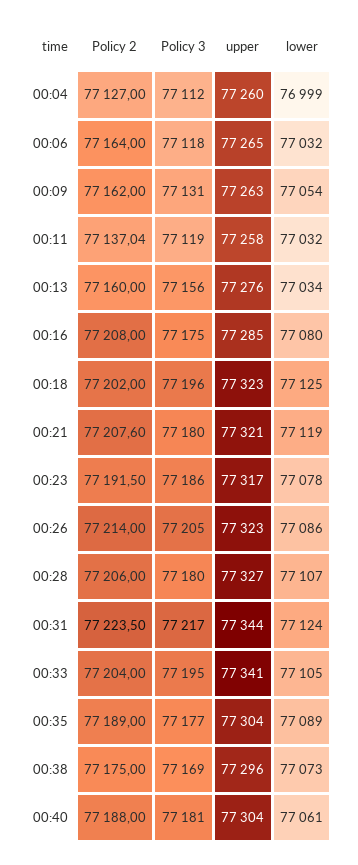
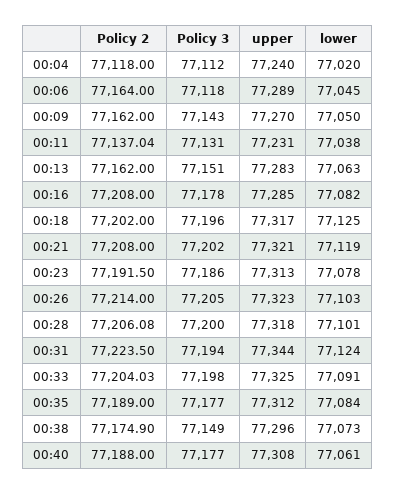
  {
    "Policy 2": {
-     "00:04": 77127,
+     "00:04": 77118,
      "00:06": 77164,
      "00:09": 77162,
      "00:11": 77137.04,
-     "00:13": 77160,
+     "00:13": 77162,
      "00:16": 77208,
      "00:18": 77202,
-     "00:21": 77207.6,
+     "00:21": 77208,
      "00:23": 77191.5,
      "00:26": 77214,
-     "00:28": 77206,
+     "00:28": 77206.08,
      "00:31": 77223.5,
-     "00:33": 77204,
+     "00:33": 77204.03,
      "00:35": 77189,
-     "00:38": 77175,
+     "00:38": 77174.9,
      "00:40": 77188
    },
    "Policy 3": {
      "00:04": 77112,
      "00:06": 77118,
-     "00:09": 77131,
+     "00:09": 77143,
-     "00:11": 77119,
+     "00:11": 77131,
-     "00:13": 77156,
+     "00:13": 77151,
-     "00:16": 77175,
+     "00:16": 77178,
      "00:18": 77196,
-     "00:21": 77180,
+     "00:21": 77202,
      "00:23": 77186,
      "00:26": 77205,
-     "00:28": 77180,
+     "00:28": 77200,
-     "00:31": 77217,
+     "00:31": 77194,
-     "00:33": 77195,
+     "00:33": 77198,
      "00:35": 77177,
-     "00:38": 77169,
+     "00:38": 77149,
-     "00:40": 77181
+     "00:40": 77177
    },
    "upper": {
-     "00:04": 77260,
+     "00:04": 77240,
-     "00:06": 77265,
+     "00:06": 77289,
-     "00:09": 77263,
+     "00:09": 77270,
-     "00:11": 77258,
+     "00:11": 77231,
-     "00:13": 77276,
+     "00:13": 77283,
      "00:16": 77285,
-     "00:18": 77323,
+     "00:18": 77317,
      "00:21": 77321,
-     "00:23": 77317,
+     "00:23": 77313,
      "00:26": 77323,
-     "00:28": 77327,
+     "00:28": 77318,
      "00:31": 77344,
-     "00:33": 77341,
+     "00:33": 77325,
-     "00:35": 77304,
+     "00:35": 77312,
      "00:38": 77296,
-     "00:40": 77304
+     "00:40": 77308
    },
    "lower": {
-     "00:04": 76999,
+     "00:04": 77020,
-     "00:06": 77032,
+     "00:06": 77045,
-     "00:09": 77054,
+     "00:09": 77050,
-     "00:11": 77032,
+     "00:11": 77038,
-     "00:13": 77034,
+     "00:13": 77063,
-     "00:16": 77080,
+     "00:16": 77082,
      "00:18": 77125,
      "00:21": 77119,
      "00:23": 77078,
-     "00:26": 77086,
+     "00:26": 77103,
-     "00:28": 77107,
+     "00:28": 77101,
      "00:31": 77124,
-     "00:33": 77105,
+     "00:33": 77091,
-     "00:35": 77089,
+     "00:35": 77084,
      "00:38": 77073,
      "00:40": 77061
    }
  }

